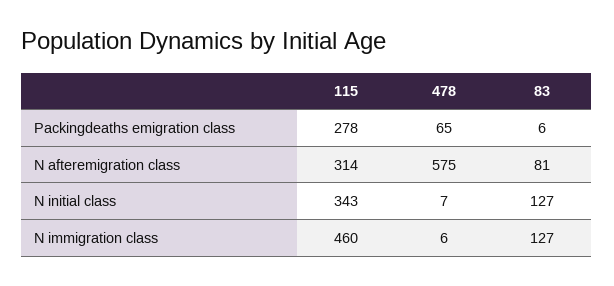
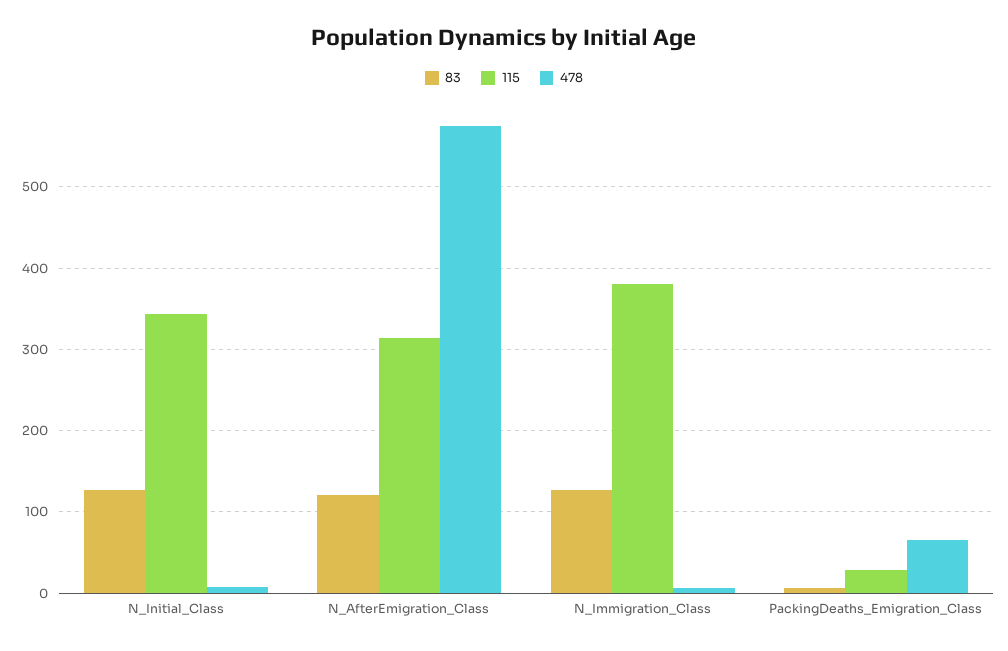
  {
    "115": {
-     "Packingdeaths emigration class": 278,
+     "Packingdeaths emigration class": 30,
      "N afteremigration class": 314,
      "N initial class": 343,
-     "N immigration class": 460
+     "N immigration class": 380
    },
    "478": {
      "Packingdeaths emigration class": 65,
      "N afteremigration class": 575,
      "N initial class": 7,
      "N immigration class": 6
    },
    "83": {
      "Packingdeaths emigration class": 6,
-     "N afteremigration class": 81,
+     "N afteremigration class": 120,
      "N initial class": 127,
      "N immigration class": 127
    }
  }

